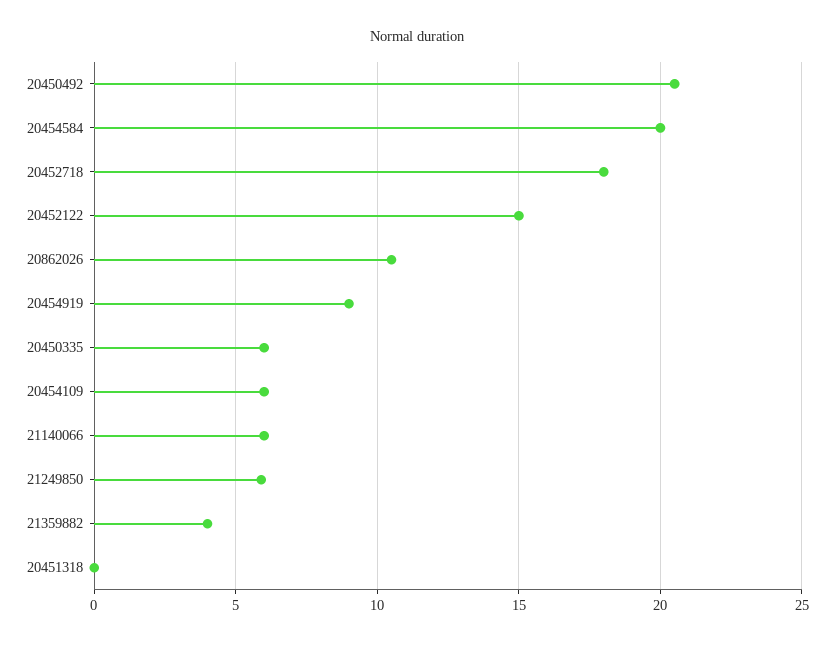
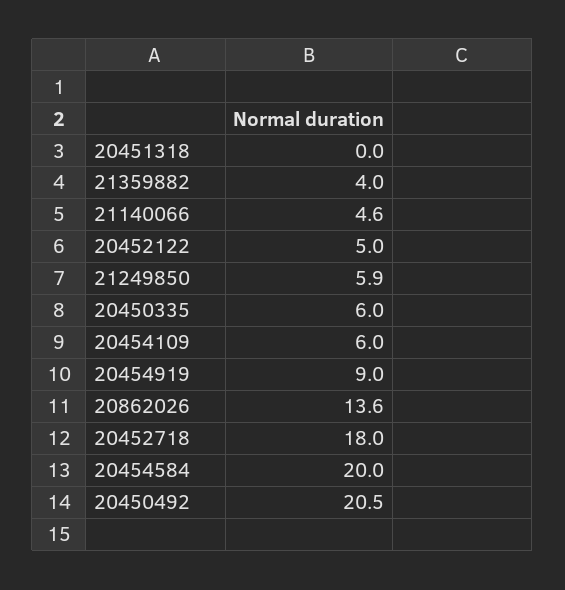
  {
    "20450492": 20.5,
    "20454584": 20,
    "20452718": 18,
-   "20452122": 15,
+   "20452122": 5,
-   "20862026": 10.5,
+   "20862026": 13.6,
    "20454919": 9,
    "20450335": 6,
    "20454109": 6,
-   "21140066": 6,
+   "21140066": 4.6,
    "21249850": 5.9,
    "21359882": 4,
    "20451318": 0
  }

